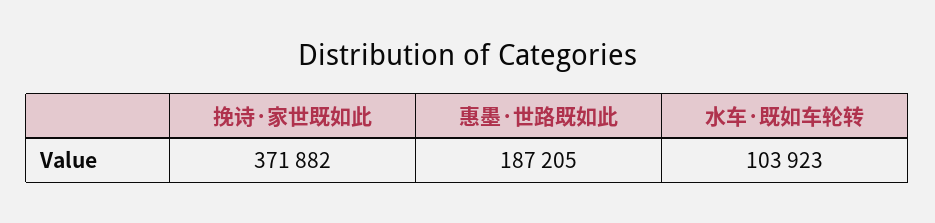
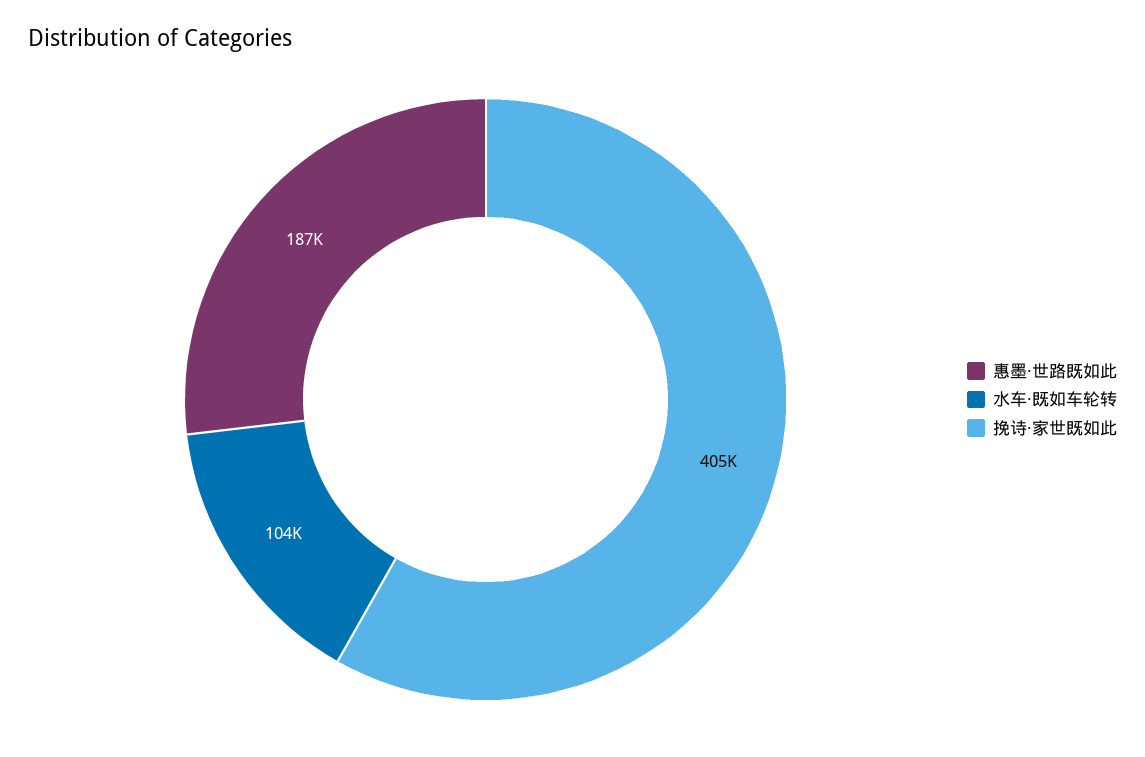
  {
-   "挽诗·家世既如此": 371882,
+   "挽诗·家世既如此": 405000,
    "惠墨·世路既如此": 187205,
    "水车·既如车轮转": 103923
  }

